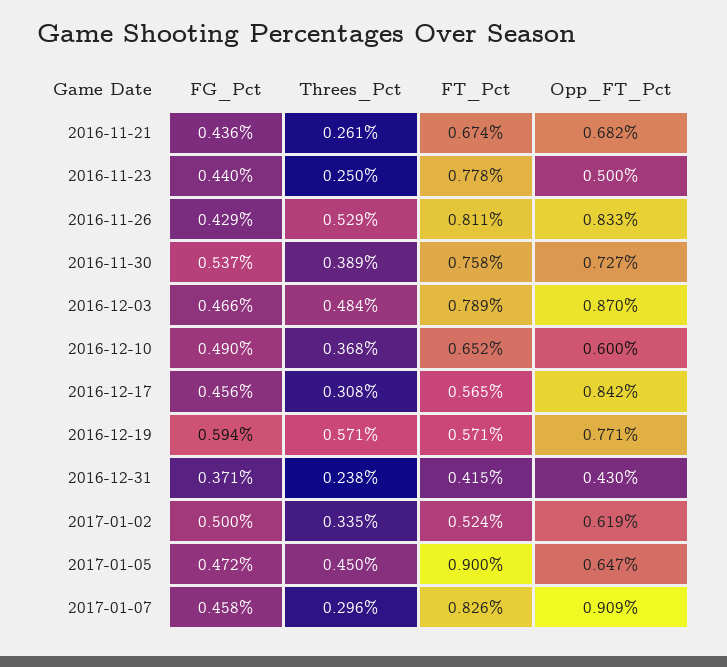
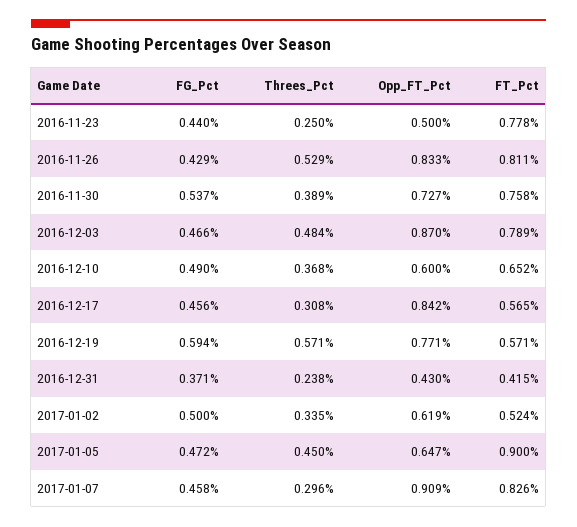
  {
    "FG_Pct": {
-     "2016-11-21": 0.436,
      "2016-11-23": 0.44,
      "2016-11-26": 0.429,
      "2016-11-30": 0.537,
      "2016-12-03": 0.466,
      "2016-12-10": 0.49,
      "2016-12-17": 0.456,
      "2016-12-19": 0.594,
      "2016-12-31": 0.371,
      "2017-01-02": 0.5,
      "2017-01-05": 0.472,
      "2017-01-07": 0.458
    },
    "Threes_Pct": {
-     "2016-11-21": 0.261,
      "2016-11-23": 0.25,
      "2016-11-26": 0.529,
      "2016-11-30": 0.389,
      "2016-12-03": 0.484,
      "2016-12-10": 0.368,
      "2016-12-17": 0.308,
      "2016-12-19": 0.571,
      "2016-12-31": 0.238,
      "2017-01-02": 0.335,
      "2017-01-05": 0.45,
      "2017-01-07": 0.296
    },
    "FT_Pct": {
-     "2016-11-21": 0.674,
      "2016-11-23": 0.778,
      "2016-11-26": 0.811,
      "2016-11-30": 0.758,
      "2016-12-03": 0.789,
      "2016-12-10": 0.652,
      "2016-12-17": 0.565,
      "2016-12-19": 0.571,
      "2016-12-31": 0.415,
      "2017-01-02": 0.524,
      "2017-01-05": 0.9,
      "2017-01-07": 0.826
    },
    "Opp_FT_Pct": {
-     "2016-11-21": 0.682,
      "2016-11-23": 0.5,
      "2016-11-26": 0.833,
      "2016-11-30": 0.727,
      "2016-12-03": 0.87,
      "2016-12-10": 0.6,
      "2016-12-17": 0.842,
      "2016-12-19": 0.771,
      "2016-12-31": 0.43,
      "2017-01-02": 0.619,
      "2017-01-05": 0.647,
      "2017-01-07": 0.909
    }
  }

